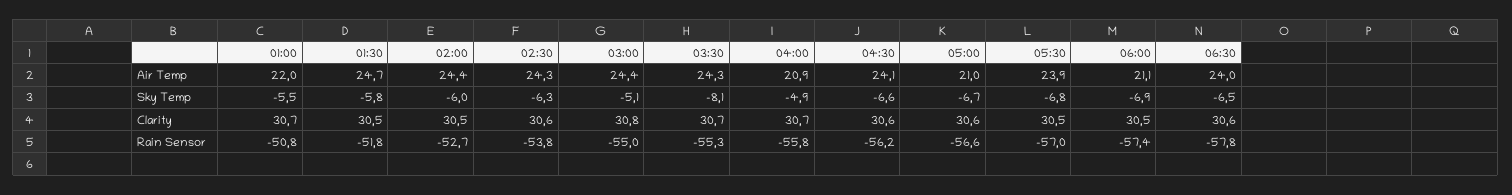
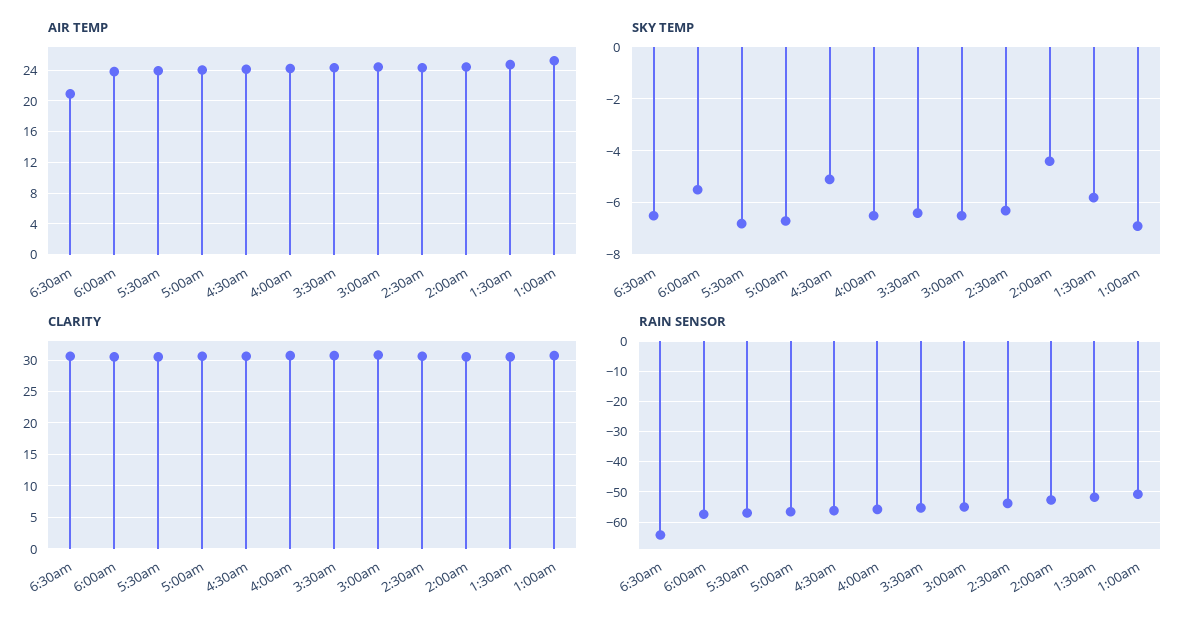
  {
    "Air Temp": {
-     "01:00": 22,
+     "01:00": 25,
      "01:30": 24.7,
      "02:00": 24.4,
      "02:30": 24.3,
      "03:00": 24.4,
      "03:30": 24.3,
-     "04:00": 20.9,
+     "04:00": 24,
      "04:30": 24.1,
-     "05:00": 21,
+     "05:00": 24,
      "05:30": 23.9,
-     "06:00": 21.1,
+     "06:00": 24,
-     "06:30": 24
+     "06:30": 21
    },
    "Sky Temp": {
-     "01:00": -5.5,
+     "01:00": -7,
      "01:30": -5.8,
-     "02:00": -6,
+     "02:00": -4.5,
      "02:30": -6.3,
-     "03:00": -5.1,
+     "03:00": -6.5,
-     "03:30": -8.1,
+     "03:30": -6.5,
-     "04:00": -4.9,
+     "04:00": -6.5,
-     "04:30": -6.6,
+     "04:30": -5,
      "05:00": -6.7,
      "05:30": -6.8,
-     "06:00": -6.9,
+     "06:00": -5.5,
      "06:30": -6.5
    },
    "Clarity": {
      "01:00": 30.7,
      "01:30": 30.5,
      "02:00": 30.5,
      "02:30": 30.6,
      "03:00": 30.8,
      "03:30": 30.7,
      "04:00": 30.7,
      "04:30": 30.6,
      "05:00": 30.6,
      "05:30": 30.5,
      "06:00": 30.5,
      "06:30": 30.6
    },
    "Rain Sensor": {
      "01:00": -50.8,
      "01:30": -51.8,
      "02:00": -52.7,
      "02:30": -53.8,
      "03:00": -55,
      "03:30": -55.3,
      "04:00": -55.8,
      "04:30": -56.2,
      "05:00": -56.6,
      "05:30": -57,
      "06:00": -57.4,
-     "06:30": -57.8
+     "06:30": -64
    }
  }

